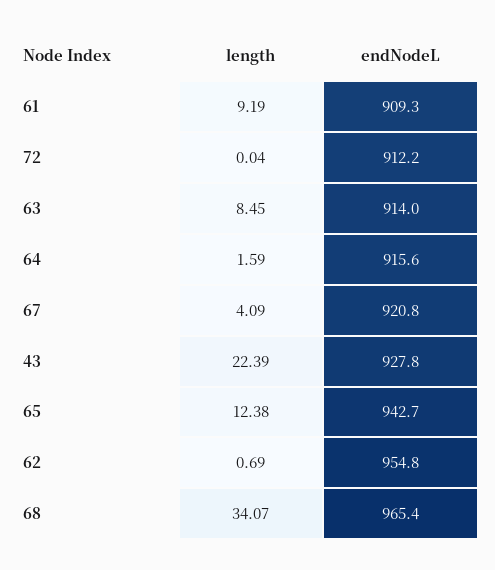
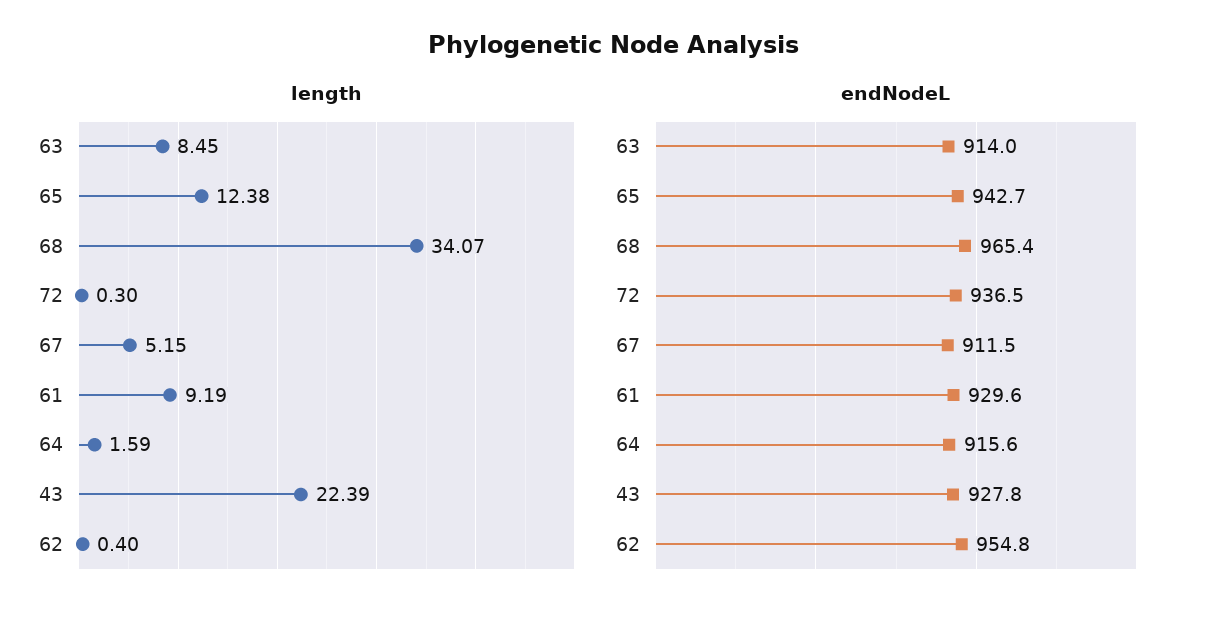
  {
    "length": {
      "61": 9.19,
-     "72": 0.04,
+     "72": 0.3,
      "63": 8.45,
      "64": 1.59,
-     "67": 4.09,
+     "67": 5.15,
      "43": 22.39,
      "65": 12.38,
-     "62": 0.69,
+     "62": 0.4,
      "68": 34.07
    },
    "endNodeL": {
-     "61": 909.3,
+     "61": 929.6,
-     "72": 912.2,
+     "72": 936.5,
      "63": 914,
      "64": 915.6,
-     "67": 920.8,
+     "67": 911.5,
      "43": 927.8,
      "65": 942.7,
      "62": 954.8,
      "68": 965.4
    }
  }

